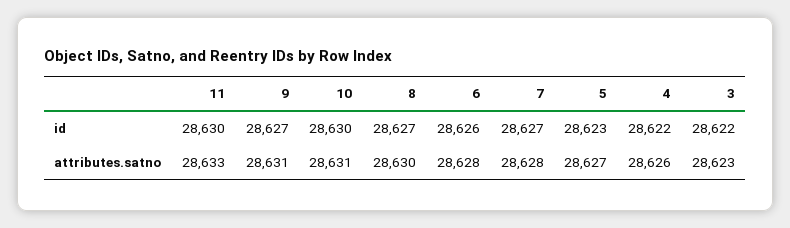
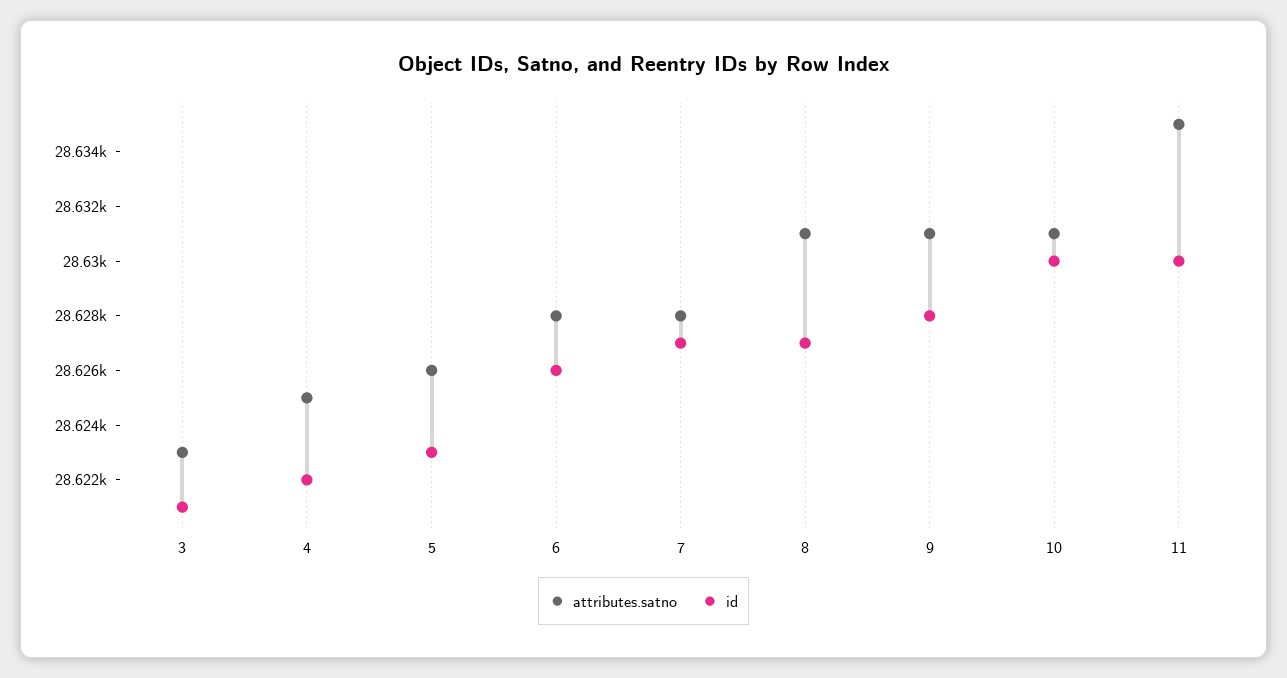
  {
    "id": {
      "11": 28630,
-     "9": 28627,
+     "9": 28628,
      "10": 28630,
      "8": 28627,
      "6": 28626,
      "7": 28627,
      "5": 28623,
      "4": 28622,
-     "3": 28622
+     "3": 28621
    },
    "attributes.satno": {
-     "11": 28633,
+     "11": 28635,
      "9": 28631,
      "10": 28631,
-     "8": 28630,
+     "8": 28631,
      "6": 28628,
      "7": 28628,
-     "5": 28627,
+     "5": 28626,
-     "4": 28626,
+     "4": 28625,
      "3": 28623
    }
  }

